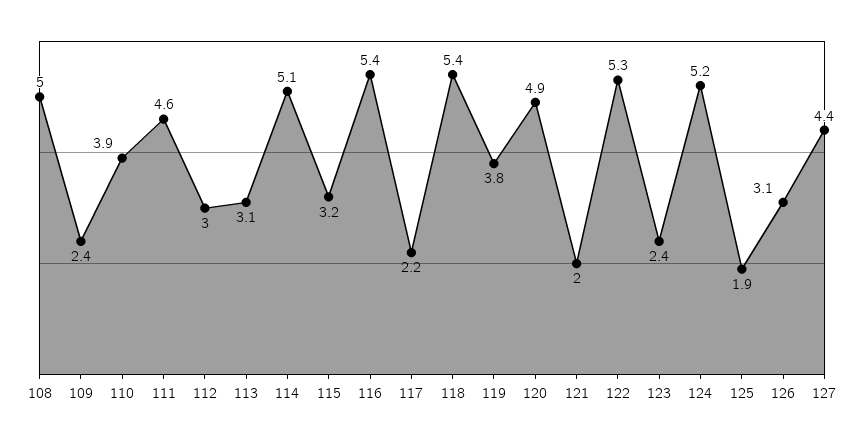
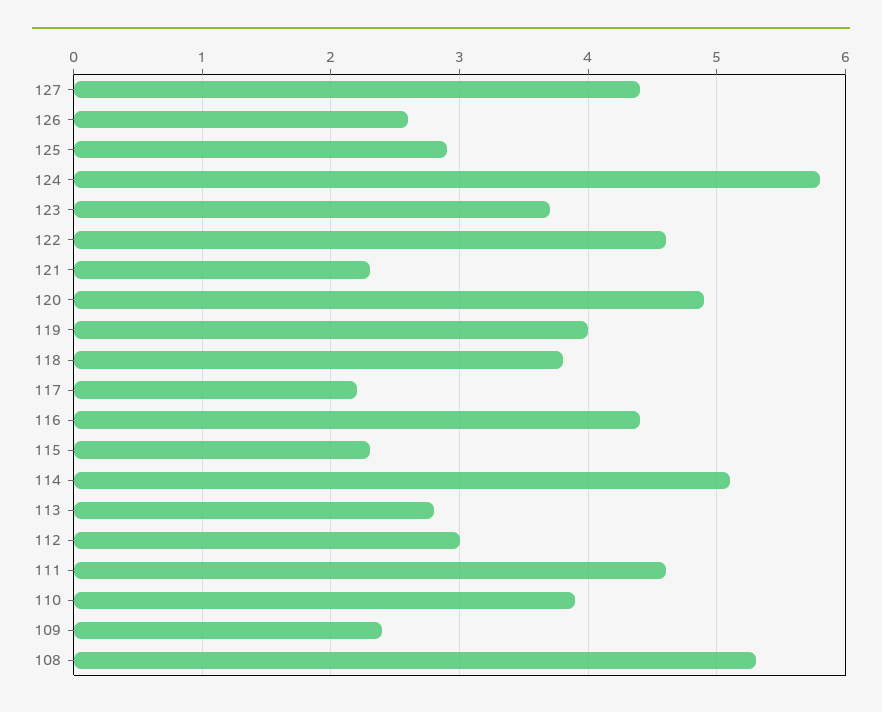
  {
-   "108": 5,
+   "108": 5.3,
    "109": 2.4,
    "110": 3.9,
    "111": 4.6,
    "112": 3,
-   "113": 3.1,
+   "113": 2.8,
    "114": 5.1,
-   "115": 3.2,
+   "115": 2.3,
-   "116": 5.4,
+   "116": 4.4,
    "117": 2.2,
-   "118": 5.4,
+   "118": 3.8,
-   "119": 3.8,
+   "119": 4,
    "120": 4.9,
-   "121": 2,
+   "121": 2.3,
-   "122": 5.3,
+   "122": 4.6,
-   "123": 2.4,
+   "123": 3.7,
-   "124": 5.2,
+   "124": 5.8,
-   "125": 1.9,
+   "125": 2.9,
-   "126": 3.1,
+   "126": 2.6,
    "127": 4.4
  }

